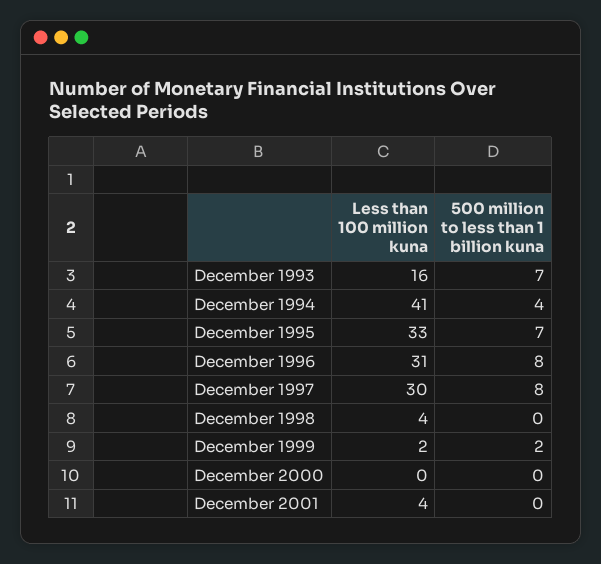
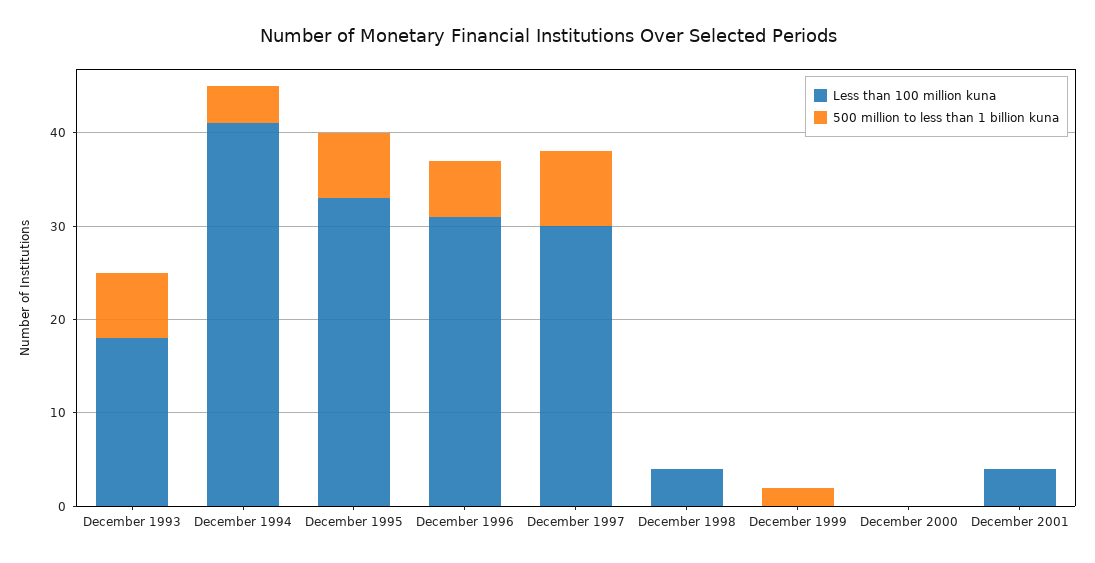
  {
    "Less than 100 million kuna": {
-     "December 1993": 16,
+     "December 1993": 18,
      "December 1994": 41,
      "December 1995": 33,
      "December 1996": 31,
      "December 1997": 30,
      "December 1998": 4,
-     "December 1999": 2,
+     "December 1999": 0,
      "December 2000": 0,
      "December 2001": 4
    },
    "500 million to less than 1 billion kuna": {
      "December 1993": 7,
      "December 1994": 4,
      "December 1995": 7,
-     "December 1996": 8,
+     "December 1996": 6,
      "December 1997": 8,
      "December 1998": 0,
      "December 1999": 2,
      "December 2000": 0,
      "December 2001": 0
    }
  }

